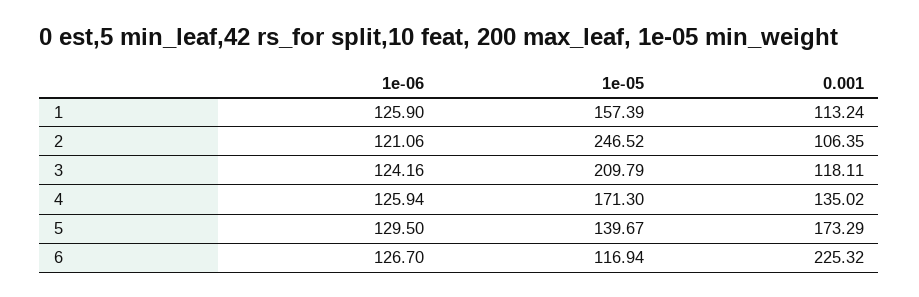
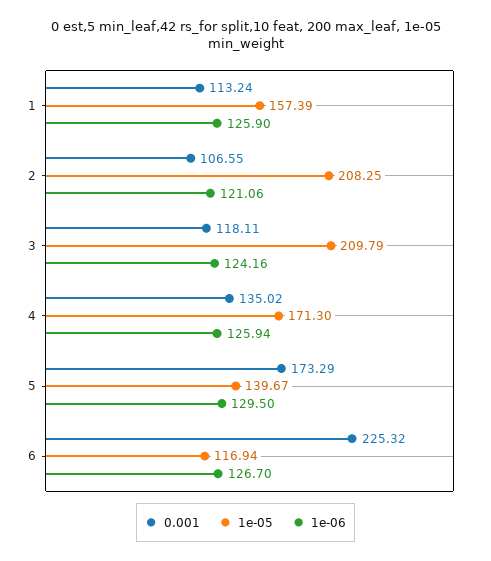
  {
    "1e-06": {
      "1": 125.9,
      "2": 121.06,
      "3": 124.16,
      "4": 125.94,
      "5": 129.5,
      "6": 126.7
    },
    "1e-05": {
      "1": 157.39,
-     "2": 246.52,
+     "2": 208.25,
      "3": 209.79,
      "4": 171.3,
      "5": 139.67,
      "6": 116.94
    },
    "0.001": {
      "1": 113.24,
-     "2": 106.35,
+     "2": 106.55,
      "3": 118.11,
      "4": 135.02,
      "5": 173.29,
      "6": 225.32
    }
  }

